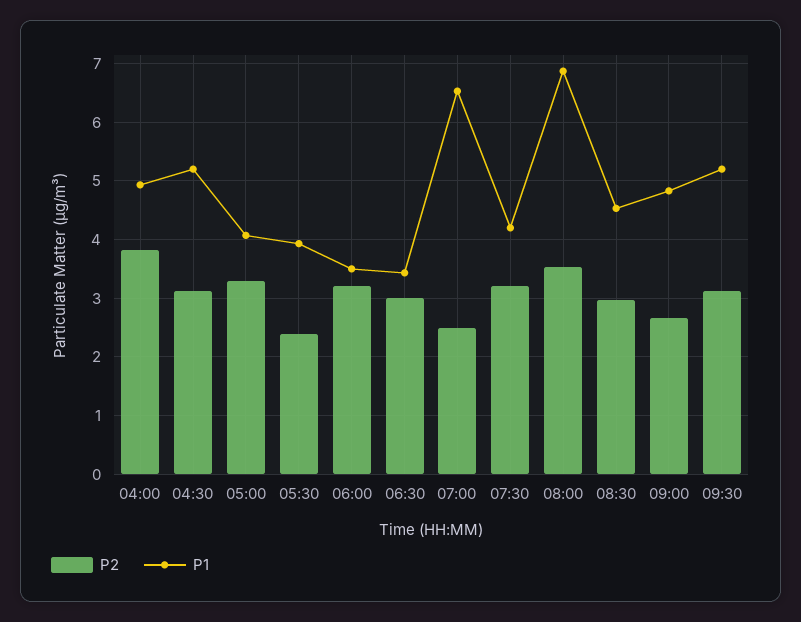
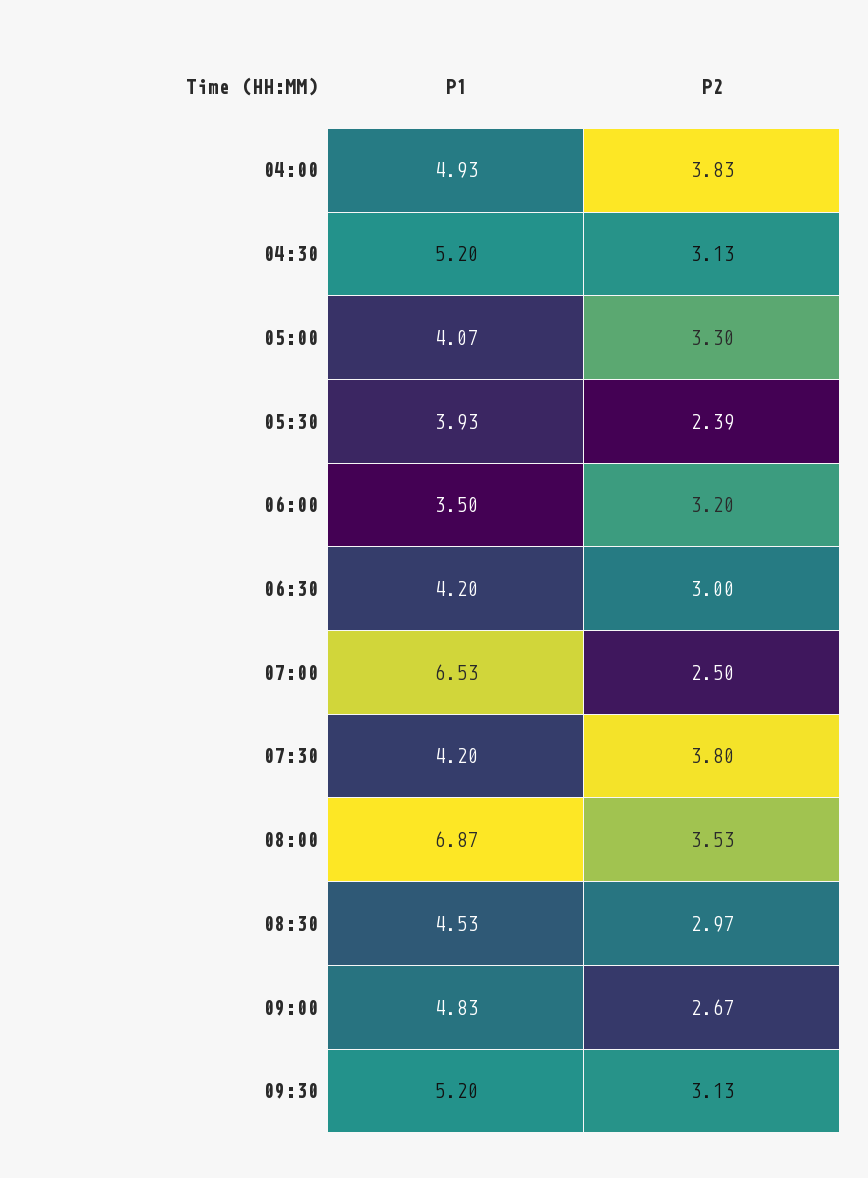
  {
    "P2": {
      "04:00": 3.83,
      "04:30": 3.13,
      "05:00": 3.3,
      "05:30": 2.39,
      "06:00": 3.2,
      "06:30": 3,
      "07:00": 2.5,
-     "07:30": 3.2,
+     "07:30": 3.8,
      "08:00": 3.53,
      "08:30": 2.97,
      "09:00": 2.67,
      "09:30": 3.13
    },
    "P1": {
      "04:00": 4.93,
      "04:30": 5.2,
      "05:00": 4.07,
      "05:30": 3.93,
      "06:00": 3.5,
-     "06:30": 3.4,
+     "06:30": 4.2,
      "07:00": 6.53,
      "07:30": 4.2,
      "08:00": 6.87,
      "08:30": 4.53,
      "09:00": 4.83,
      "09:30": 5.2
    }
  }

